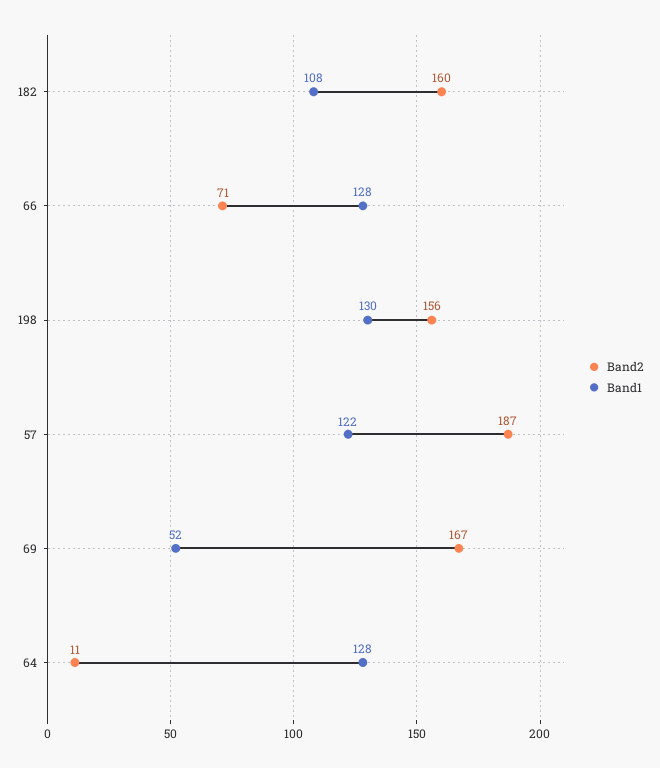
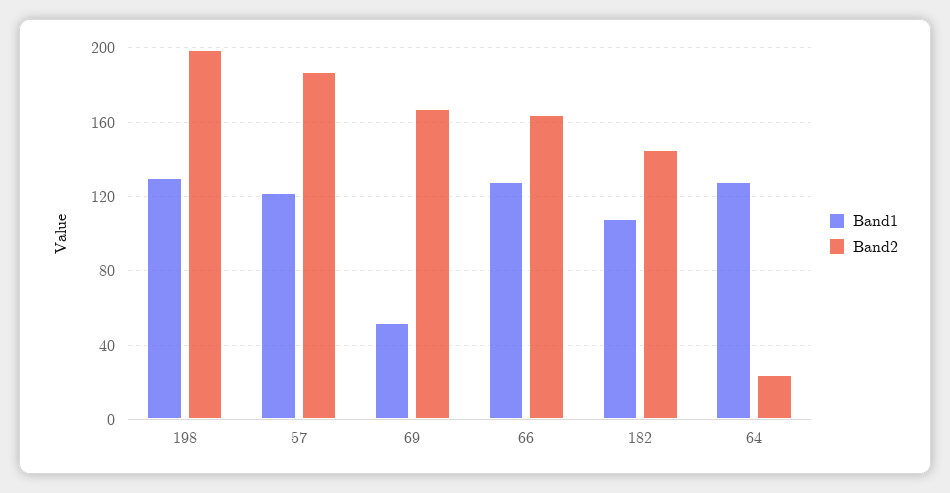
  {
    "Band2": {
-     "182": 160,
+     "182": 145,
-     "66": 71,
+     "66": 165,
-     "198": 156,
+     "198": 200,
      "57": 187,
      "69": 167,
-     "64": 11
+     "64": 25
    },
    "Band1": {
      "182": 108,
      "66": 128,
      "198": 130,
      "57": 122,
      "69": 52,
      "64": 128
    }
  }

